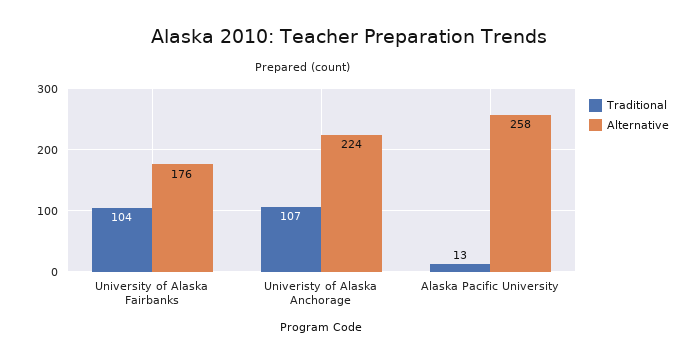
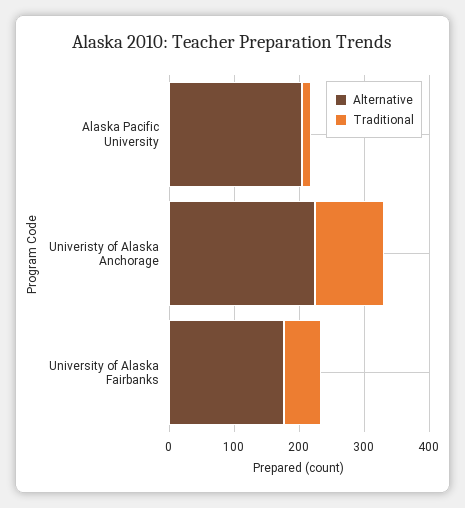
  {
    "Traditional": {
-     "University of Alaska Fairbanks": 104,
+     "University of Alaska Fairbanks": 60,
      "Univeristy of Alaska Anchorage": 107,
      "Alaska Pacific University": 13
    },
    "Alternative": {
      "University of Alaska Fairbanks": 176,
      "Univeristy of Alaska Anchorage": 224,
-     "Alaska Pacific University": 258
+     "Alaska Pacific University": 200
    }
  }

